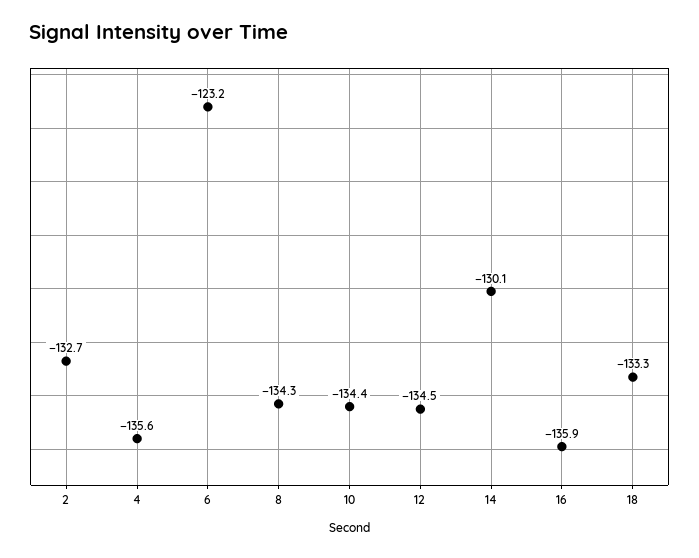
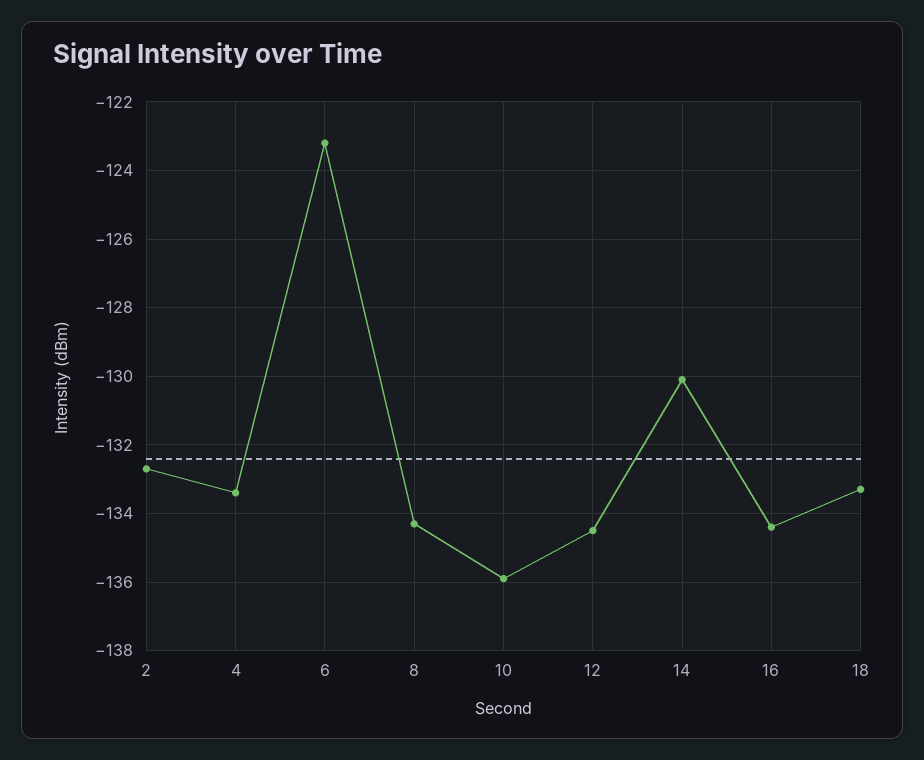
  {
    "2": -132.7,
-   "4": -135.6,
+   "4": -133.5,
    "6": -123.2,
    "8": -134.3,
-   "10": -134.4,
+   "10": -136,
    "12": -134.5,
    "14": -130.1,
-   "16": -135.9,
+   "16": -134.5,
    "18": -133.3
  }

